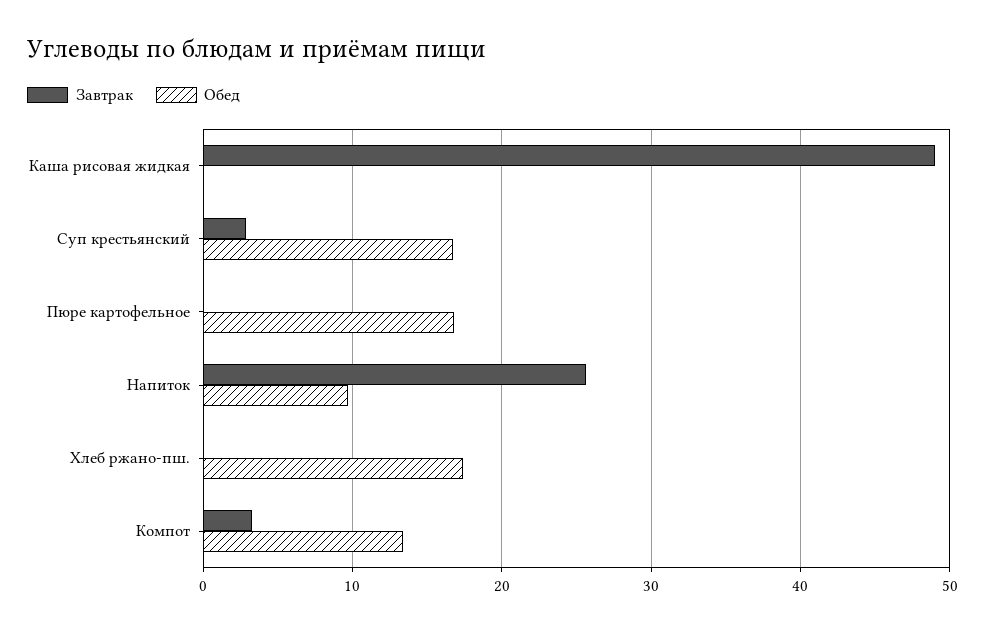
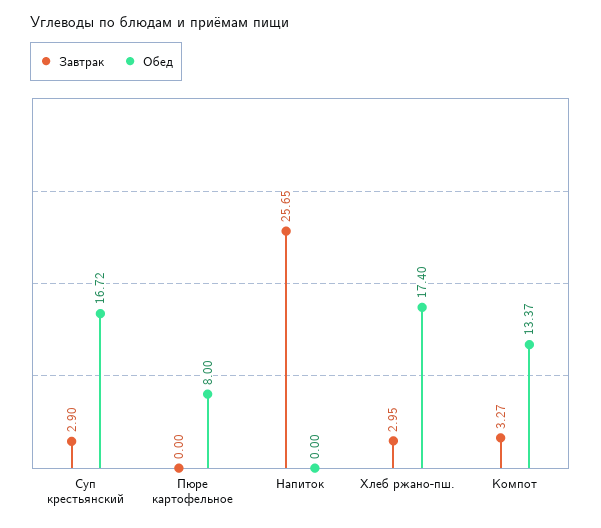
  {
    "Завтрак": {
-     "Каша рисовая жидкая": 49,
      "Суп крестьянский": 2.9,
      "Пюре картофельное": 0,
      "Напиток": 25.65,
-     "Хлеб ржано-пш.": 0,
+     "Хлеб ржано-пш.": 2.95,
      "Компот": 3.27
    },
    "Обед": {
-     "Каша рисовая жидкая": 0,
      "Суп крестьянский": 16.72,
-     "Пюре картофельное": 17,
+     "Пюре картофельное": 8,
-     "Напиток": 10,
+     "Напиток": 0,
      "Хлеб ржано-пш.": 17.4,
      "Компот": 13.37
    }
  }

